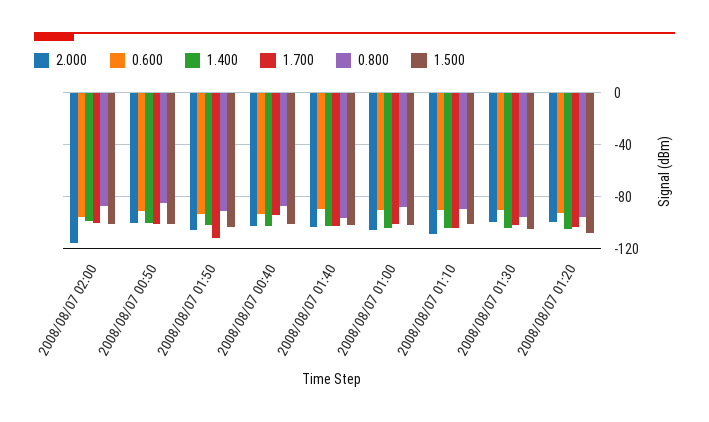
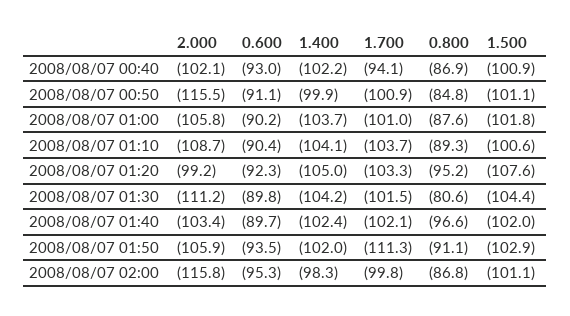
  {
    "2.000": {
      "2008/08/07 02:00": -115.8,
-     "2008/08/07 00:50": -100,
+     "2008/08/07 00:50": -115.5,
      "2008/08/07 01:50": -105.9,
      "2008/08/07 00:40": -102.1,
      "2008/08/07 01:40": -103.4,
      "2008/08/07 01:00": -105.8,
      "2008/08/07 01:10": -108.7,
-     "2008/08/07 01:30": -100,
+     "2008/08/07 01:30": -111.2,
      "2008/08/07 01:20": -99.2
    },
    "0.600": {
      "2008/08/07 02:00": -95.3,
      "2008/08/07 00:50": -91.1,
      "2008/08/07 01:50": -93.5,
      "2008/08/07 00:40": -93,
      "2008/08/07 01:40": -89.7,
      "2008/08/07 01:00": -90.2,
      "2008/08/07 01:10": -90.4,
      "2008/08/07 01:30": -89.8,
      "2008/08/07 01:20": -92.3
    },
    "1.400": {
      "2008/08/07 02:00": -98.3,
      "2008/08/07 00:50": -99.9,
      "2008/08/07 01:50": -102,
      "2008/08/07 00:40": -102.2,
      "2008/08/07 01:40": -102.4,
      "2008/08/07 01:00": -103.7,
      "2008/08/07 01:10": -104.1,
      "2008/08/07 01:30": -104.2,
      "2008/08/07 01:20": -105
    },
    "1.700": {
      "2008/08/07 02:00": -99.8,
      "2008/08/07 00:50": -100.9,
      "2008/08/07 01:50": -111.3,
      "2008/08/07 00:40": -94.1,
      "2008/08/07 01:40": -102.1,
      "2008/08/07 01:00": -101,
      "2008/08/07 01:10": -103.7,
      "2008/08/07 01:30": -101.5,
      "2008/08/07 01:20": -103.3
    },
    "0.800": {
      "2008/08/07 02:00": -86.8,
      "2008/08/07 00:50": -84.8,
      "2008/08/07 01:50": -91.1,
      "2008/08/07 00:40": -86.9,
      "2008/08/07 01:40": -96.6,
      "2008/08/07 01:00": -87.6,
      "2008/08/07 01:10": -89.3,
-     "2008/08/07 01:30": -95,
+     "2008/08/07 01:30": -80.6,
      "2008/08/07 01:20": -95.2
    },
    "1.500": {
      "2008/08/07 02:00": -101.1,
      "2008/08/07 00:50": -101.1,
      "2008/08/07 01:50": -102.9,
      "2008/08/07 00:40": -100.9,
      "2008/08/07 01:40": -102,
      "2008/08/07 01:00": -101.8,
      "2008/08/07 01:10": -100.6,
      "2008/08/07 01:30": -104.4,
      "2008/08/07 01:20": -107.6
    }
  }

